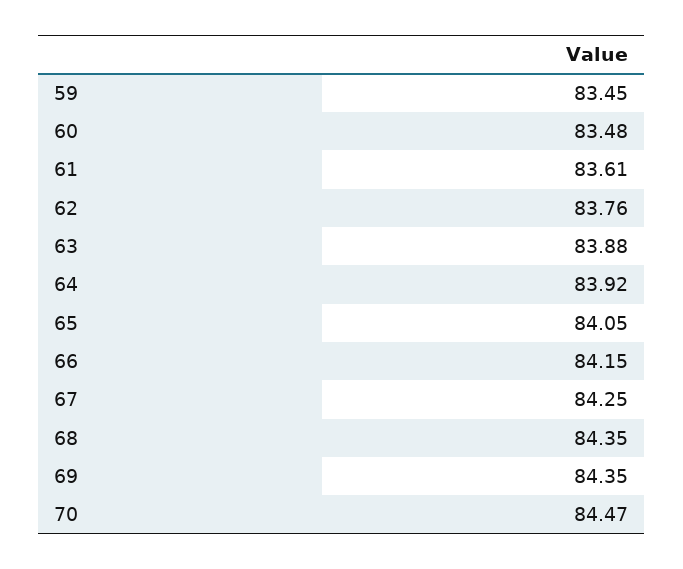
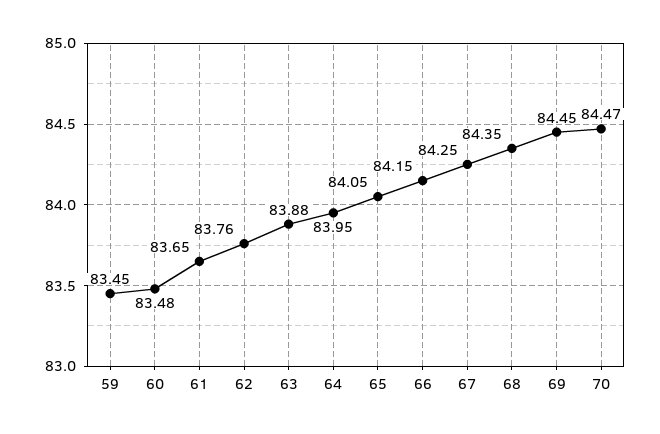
  {
    "59": 83.45,
    "60": 83.48,
-   "61": 83.61,
+   "61": 83.65,
    "62": 83.76,
    "63": 83.88,
-   "64": 83.92,
+   "64": 83.95,
    "65": 84.05,
    "66": 84.15,
    "67": 84.25,
    "68": 84.35,
-   "69": 84.35,
+   "69": 84.45,
    "70": 84.47
  }

